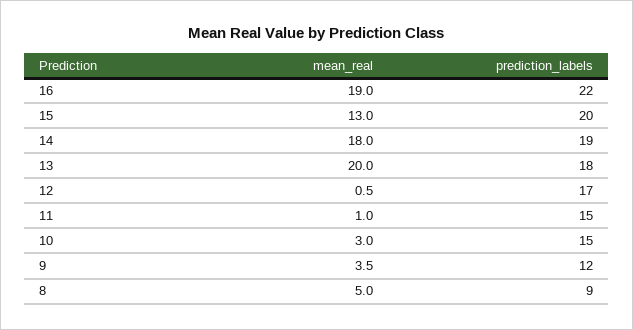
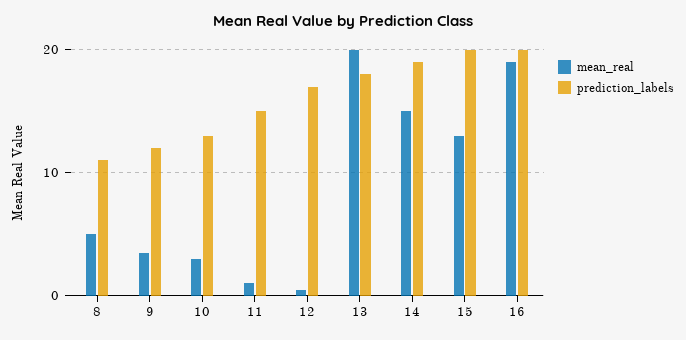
  {
    "mean_real": {
      "16": 19,
      "15": 13,
-     "14": 18,
+     "14": 15,
      "13": 20,
      "12": 0.5,
      "11": 1,
      "10": 3,
      "9": 3.5,
      "8": 5
    },
    "prediction_labels": {
-     "16": 22,
+     "16": 20,
      "15": 20,
      "14": 19,
      "13": 18,
      "12": 17,
      "11": 15,
-     "10": 15,
+     "10": 13,
      "9": 12,
-     "8": 9
+     "8": 11
    }
  }

